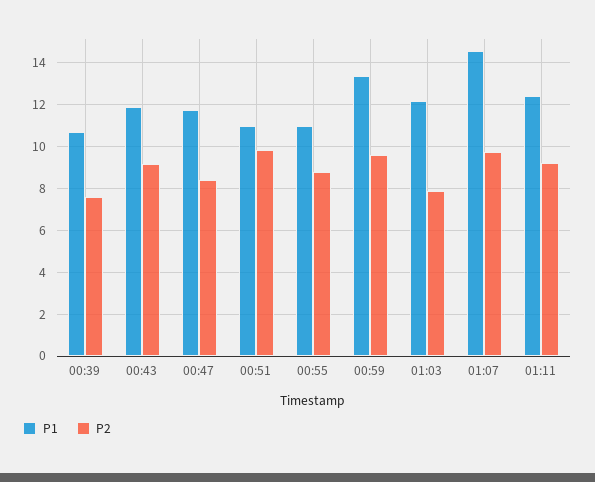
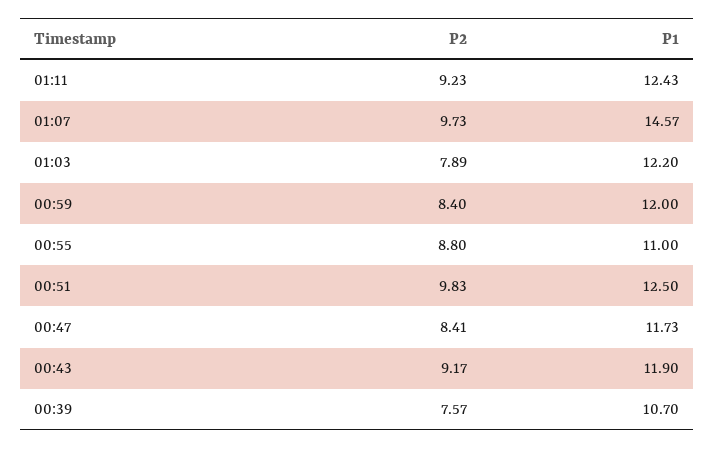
  {
    "P1": {
      "00:39": 10.7,
      "00:43": 11.9,
      "00:47": 11.73,
-     "00:51": 11,
+     "00:51": 12.5,
      "00:55": 11,
-     "00:59": 13.5,
+     "00:59": 12,
      "01:03": 12.2,
      "01:07": 14.57,
      "01:11": 12.43
    },
    "P2": {
      "00:39": 7.57,
      "00:43": 9.17,
      "00:47": 8.41,
      "00:51": 9.83,
      "00:55": 8.8,
-     "00:59": 9.5,
+     "00:59": 8.4,
      "01:03": 7.89,
      "01:07": 9.73,
      "01:11": 9.23
    }
  }

